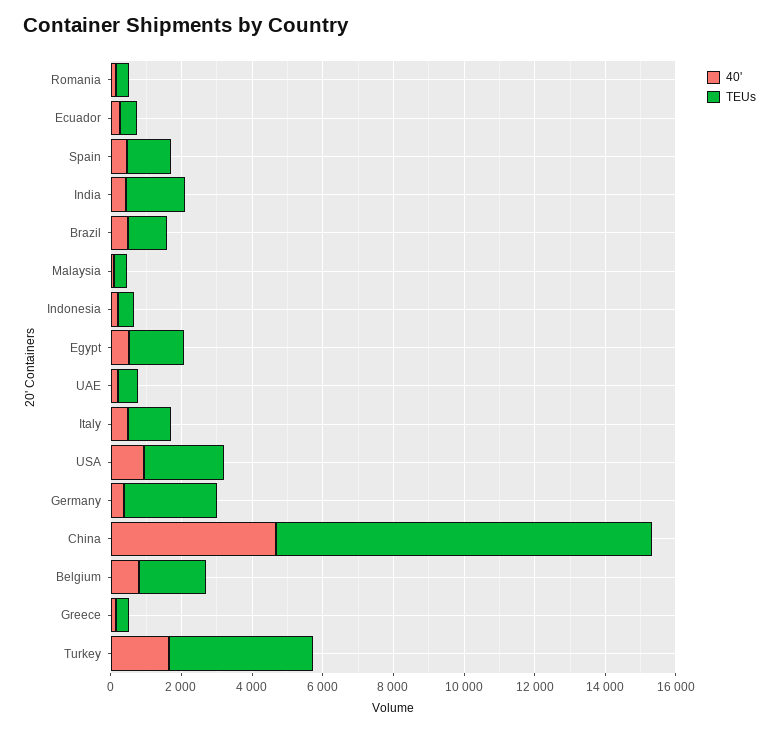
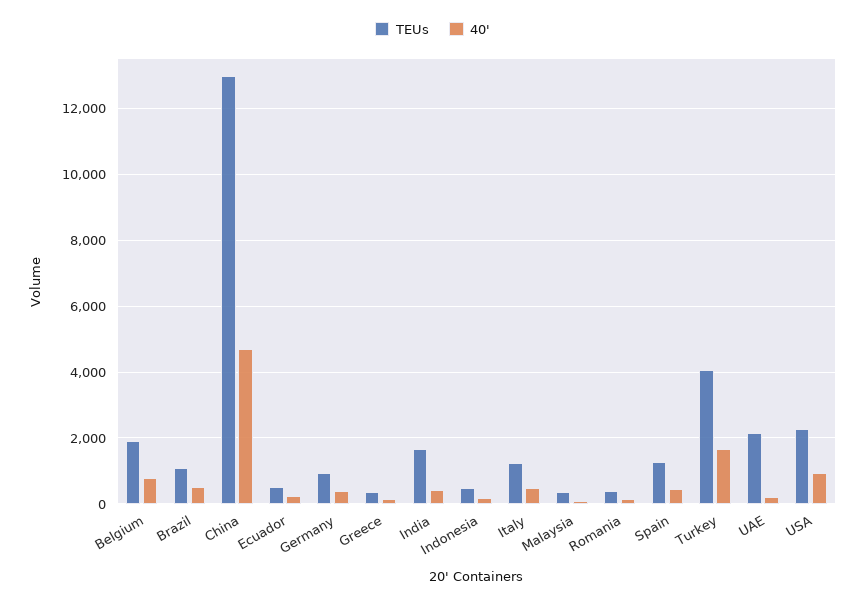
  {
    "40'": {
      "Romania": 200,
      "Ecuador": 200,
      "Spain": 400,
      "India": 400,
      "Brazil": 400,
      "Malaysia": 0,
      "Indonesia": 200,
-     "Egypt": 500,
      "UAE": 200,
      "Italy": 400,
      "USA": 1000,
      "Germany": 400,
      "China": 4600,
      "Belgium": 800,
      "Greece": 200,
      "Turkey": 1600
    },
    "TEUs": {
      "Romania": 400,
      "Ecuador": 600,
      "Spain": 1200,
      "India": 1600,
      "Brazil": 1000,
      "Malaysia": 400,
      "Indonesia": 400,
-     "Egypt": 1500,
-     "UAE": 500,
+     "UAE": 2200,
      "Italy": 1200,
      "USA": 2200,
-     "Germany": 2500,
+     "Germany": 1000,
-     "China": 10500,
+     "China": 13000,
      "Belgium": 2000,
      "Greece": 400,
      "Turkey": 4000
    }
  }

